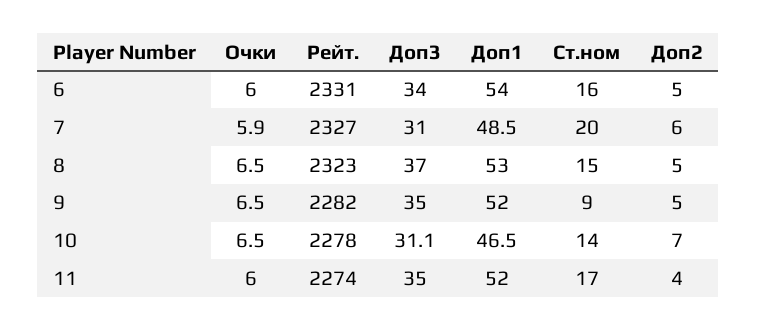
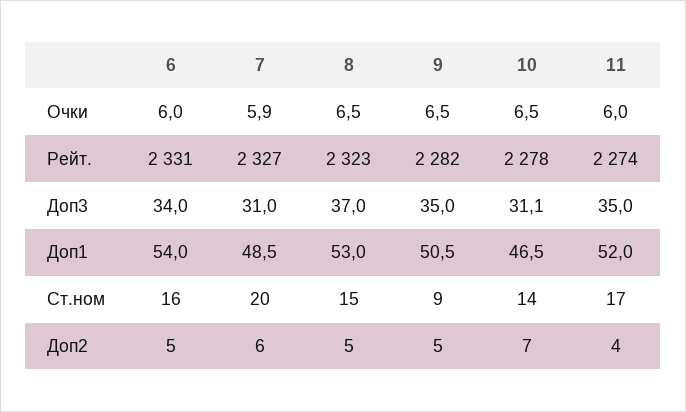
  {
    "Очки": {
      "6": 6,
      "7": 5.9,
      "8": 6.5,
      "9": 6.5,
      "10": 6.5,
      "11": 6
    },
    "Рейт.": {
      "6": 2331,
      "7": 2327,
      "8": 2323,
      "9": 2282,
      "10": 2278,
      "11": 2274
    },
    "Доп3": {
      "6": 34,
      "7": 31,
      "8": 37,
      "9": 35,
      "10": 31.1,
      "11": 35
    },
    "Доп1": {
      "6": 54,
      "7": 48.5,
      "8": 53,
-     "9": 52,
+     "9": 50.5,
      "10": 46.5,
      "11": 52
    },
    "Ст.ном": {
      "6": 16,
      "7": 20,
      "8": 15,
      "9": 9,
      "10": 14,
      "11": 17
    },
    "Доп2": {
      "6": 5,
      "7": 6,
      "8": 5,
      "9": 5,
      "10": 7,
      "11": 4
    }
  }

